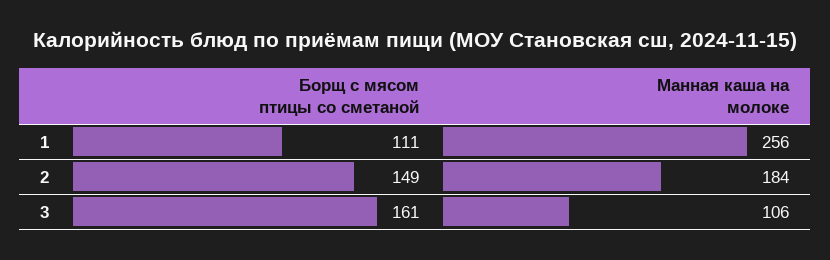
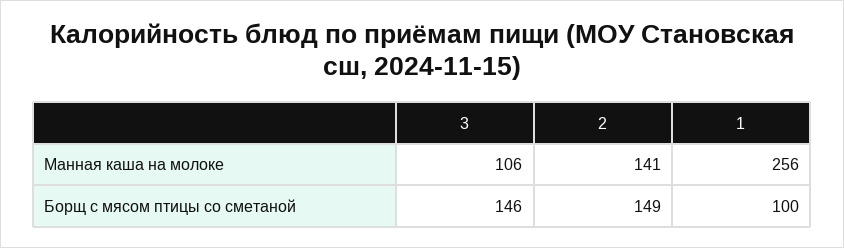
  {
    "Борщ с мясом птицы со сметаной": {
-     "1": 111,
+     "1": 100,
      "2": 149,
-     "3": 161
+     "3": 146
    },
    "Манная каша на молоке": {
      "1": 256,
-     "2": 184,
+     "2": 141,
      "3": 106
    }
  }

